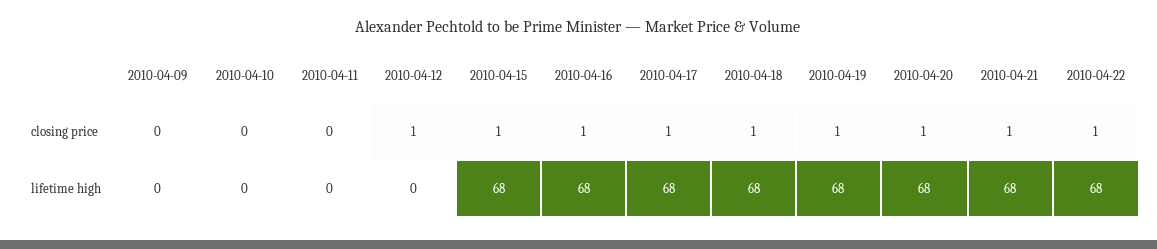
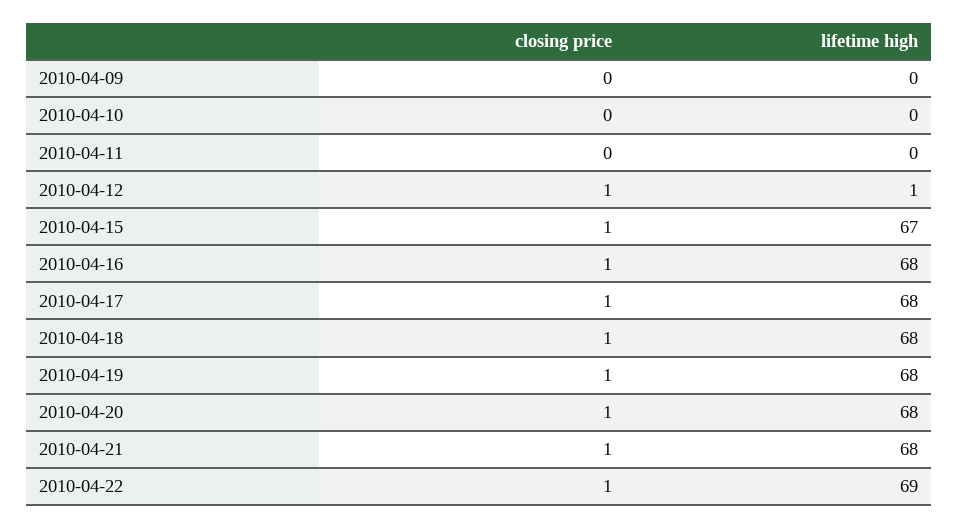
  {
    "2010-04-09": {
      "closing price": 0,
      "lifetime high": 0
    },
    "2010-04-10": {
      "closing price": 0,
      "lifetime high": 0
    },
    "2010-04-11": {
      "closing price": 0,
      "lifetime high": 0
    },
    "2010-04-12": {
      "closing price": 1,
-     "lifetime high": 0
+     "lifetime high": 1
    },
    "2010-04-15": {
      "closing price": 1,
-     "lifetime high": 68
+     "lifetime high": 67
    },
    "2010-04-16": {
      "closing price": 1,
      "lifetime high": 68
    },
    "2010-04-17": {
      "closing price": 1,
      "lifetime high": 68
    },
    "2010-04-18": {
      "closing price": 1,
      "lifetime high": 68
    },
    "2010-04-19": {
      "closing price": 1,
      "lifetime high": 68
    },
    "2010-04-20": {
      "closing price": 1,
      "lifetime high": 68
    },
    "2010-04-21": {
      "closing price": 1,
      "lifetime high": 68
    },
    "2010-04-22": {
      "closing price": 1,
-     "lifetime high": 68
+     "lifetime high": 69
    }
  }

